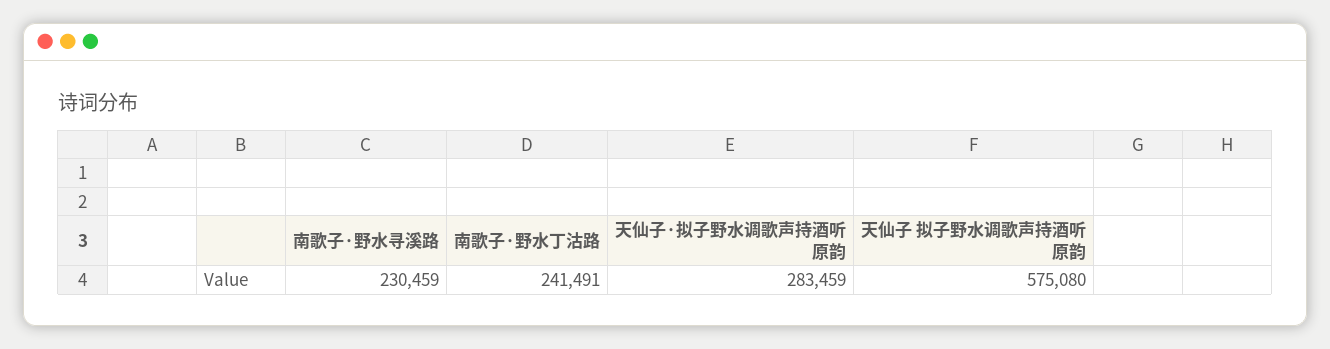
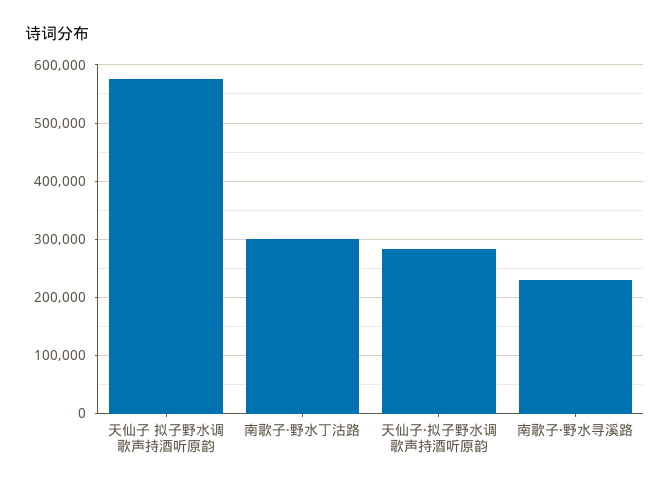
  {
    "南歌子·野水寻溪路": 230459,
-   "南歌子·野水丁沽路": 241491,
+   "南歌子·野水丁沽路": 300000,
    "天仙子·拟子野水调歌声持酒听原韵": 283459,
    "天仙子 拟子野水调歌声持酒听原韵": 575080
  }

